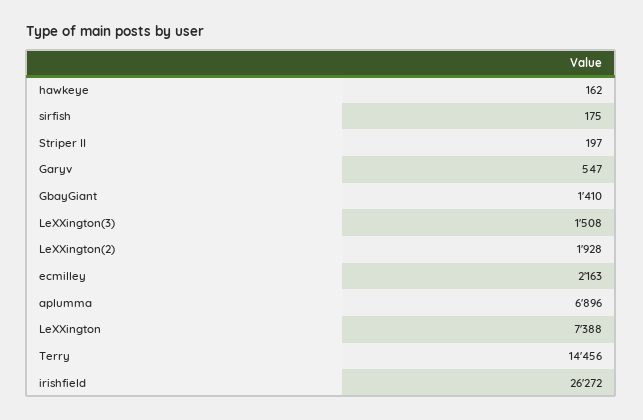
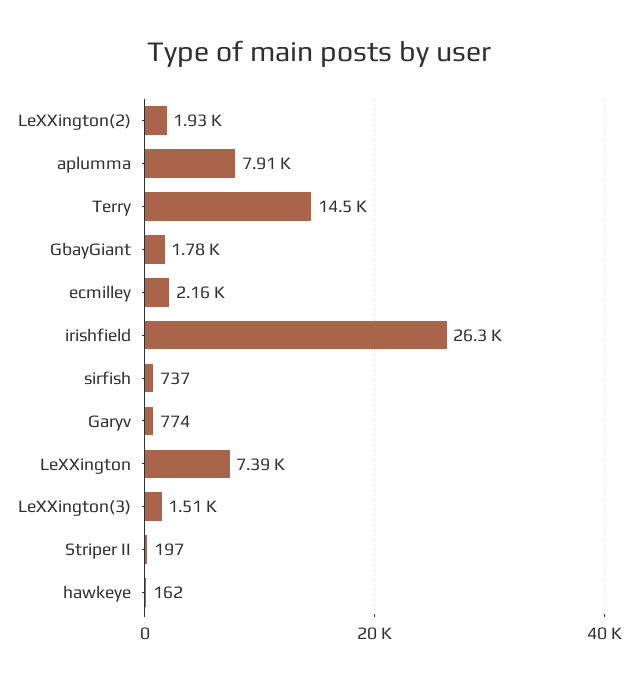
  {
    "hawkeye": 162,
-   "sirfish": 175,
+   "sirfish": 737,
    "Striper II": 197,
-   "Garyv": 547,
+   "Garyv": 774,
-   "GbayGiant": 1410,
+   "GbayGiant": 1780,
    "LeXXington(3)": 1508,
    "LeXXington(2)": 1928,
    "ecmilley": 2163,
-   "aplumma": 6896,
+   "aplumma": 7910,
    "LeXXington": 7388,
    "Terry": 14456,
    "irishfield": 26272
  }

